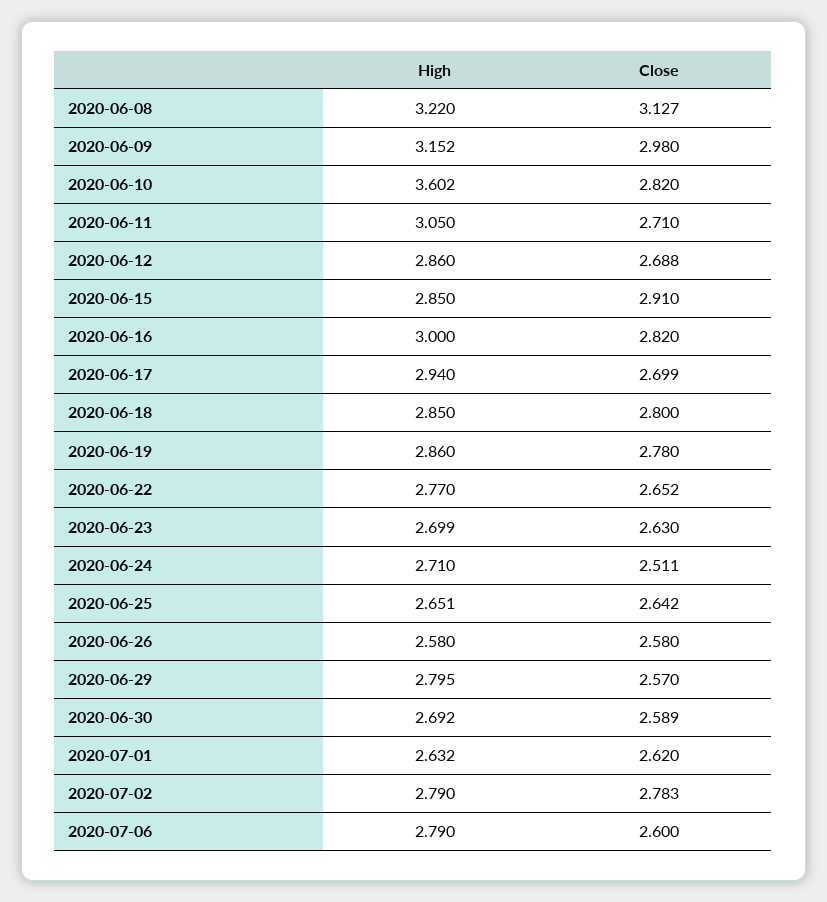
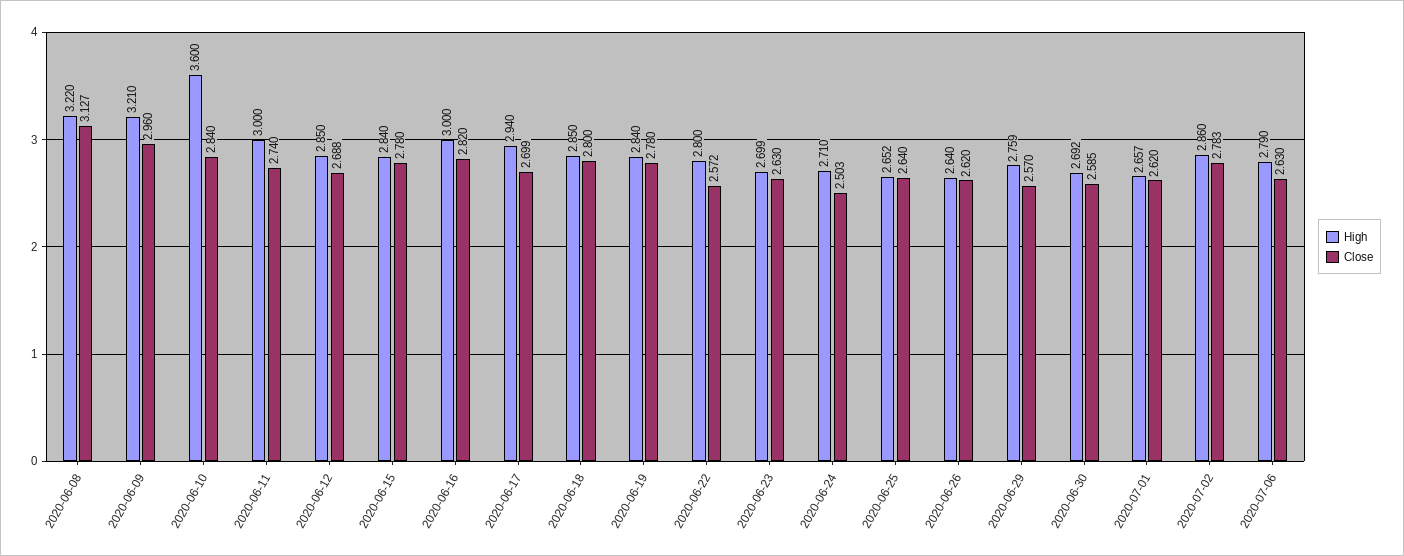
  {
    "High": {
      "2020-06-08": 3.22,
-     "2020-06-09": 3.152,
+     "2020-06-09": 3.21,
-     "2020-06-10": 3.602,
+     "2020-06-10": 3.6,
-     "2020-06-11": 3.05,
+     "2020-06-11": 3,
-     "2020-06-12": 2.86,
+     "2020-06-12": 2.85,
-     "2020-06-15": 2.85,
+     "2020-06-15": 2.84,
      "2020-06-16": 3,
      "2020-06-17": 2.94,
      "2020-06-18": 2.85,
-     "2020-06-19": 2.86,
+     "2020-06-19": 2.84,
-     "2020-06-22": 2.77,
+     "2020-06-22": 2.8,
      "2020-06-23": 2.699,
      "2020-06-24": 2.71,
-     "2020-06-25": 2.651,
+     "2020-06-25": 2.652,
-     "2020-06-26": 2.58,
+     "2020-06-26": 2.64,
-     "2020-06-29": 2.795,
+     "2020-06-29": 2.759,
      "2020-06-30": 2.692,
-     "2020-07-01": 2.632,
+     "2020-07-01": 2.657,
-     "2020-07-02": 2.79,
+     "2020-07-02": 2.86,
      "2020-07-06": 2.79
    },
    "Close": {
      "2020-06-08": 3.127,
-     "2020-06-09": 2.98,
+     "2020-06-09": 2.96,
-     "2020-06-10": 2.82,
+     "2020-06-10": 2.84,
-     "2020-06-11": 2.71,
+     "2020-06-11": 2.74,
      "2020-06-12": 2.688,
-     "2020-06-15": 2.91,
+     "2020-06-15": 2.78,
      "2020-06-16": 2.82,
      "2020-06-17": 2.699,
      "2020-06-18": 2.8,
      "2020-06-19": 2.78,
-     "2020-06-22": 2.652,
+     "2020-06-22": 2.572,
      "2020-06-23": 2.63,
-     "2020-06-24": 2.511,
+     "2020-06-24": 2.503,
-     "2020-06-25": 2.642,
+     "2020-06-25": 2.64,
-     "2020-06-26": 2.58,
+     "2020-06-26": 2.62,
      "2020-06-29": 2.57,
-     "2020-06-30": 2.589,
+     "2020-06-30": 2.585,
      "2020-07-01": 2.62,
      "2020-07-02": 2.783,
-     "2020-07-06": 2.6
+     "2020-07-06": 2.63
    }
  }

